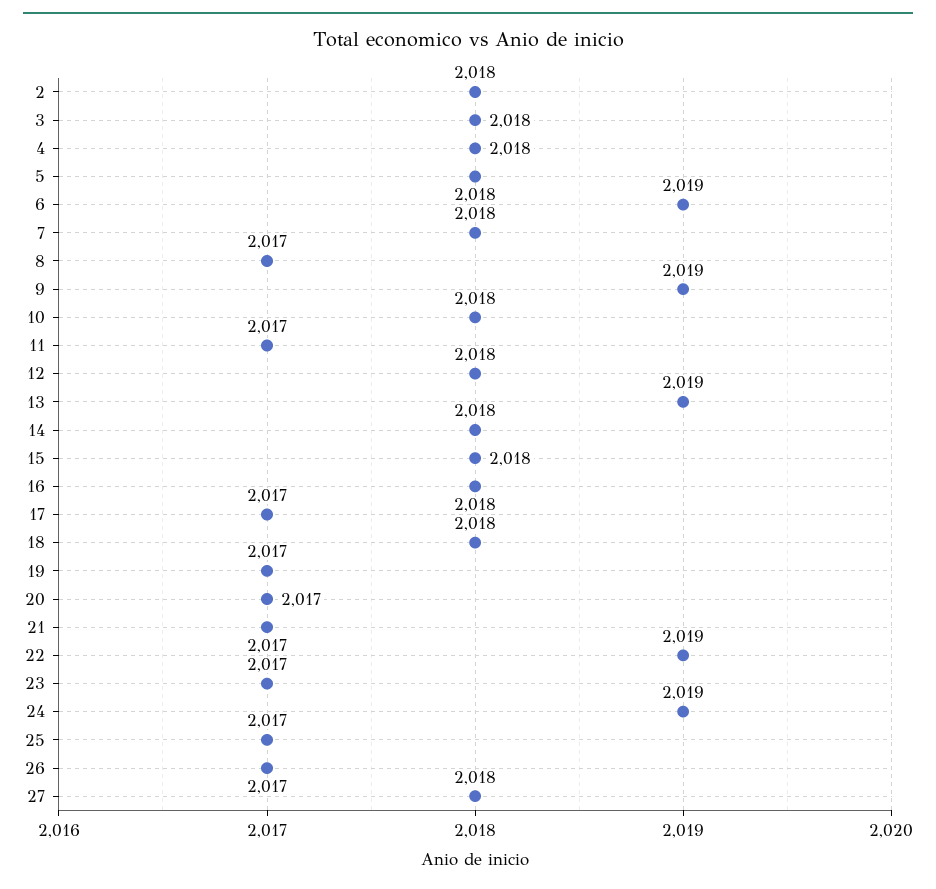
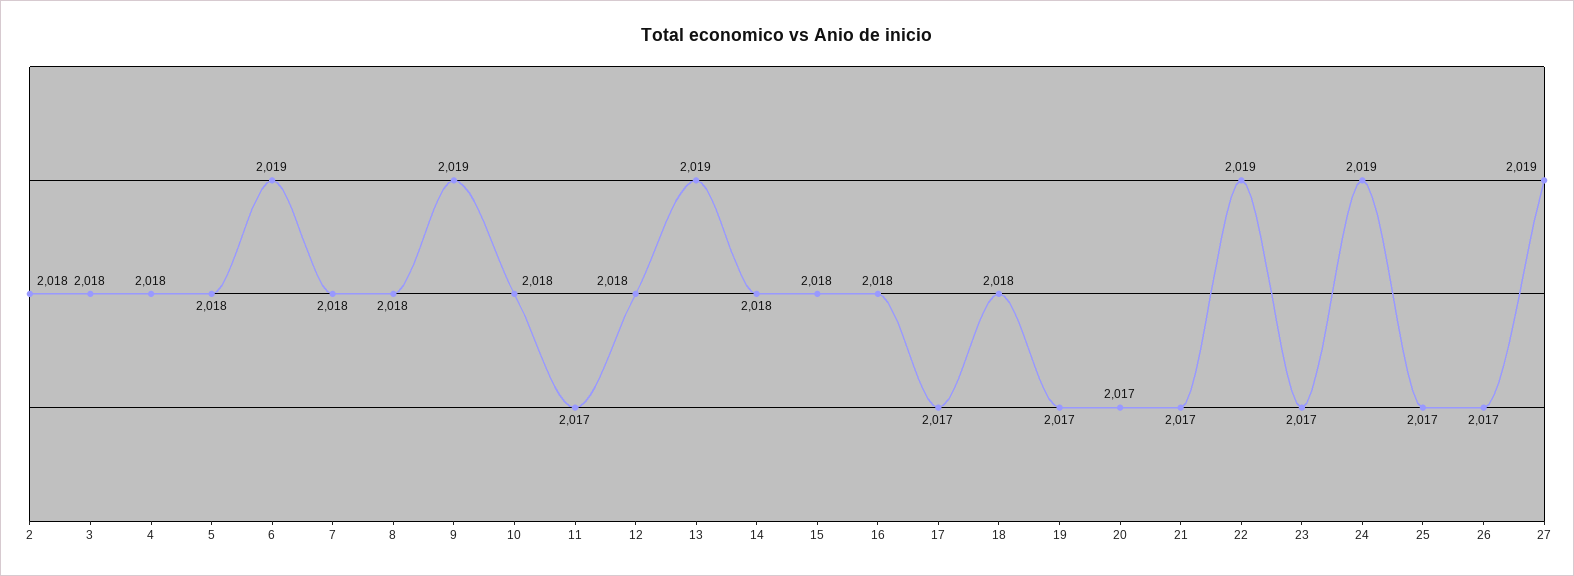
  {
    "2": 2018,
    "3": 2018,
    "4": 2018,
    "5": 2018,
    "6": 2019,
    "7": 2018,
-   "8": 2017,
+   "8": 2018,
    "9": 2019,
    "10": 2018,
    "11": 2017,
    "12": 2018,
    "13": 2019,
    "14": 2018,
    "15": 2018,
    "16": 2018,
    "17": 2017,
    "18": 2018,
    "19": 2017,
    "20": 2017,
    "21": 2017,
    "22": 2019,
    "23": 2017,
    "24": 2019,
    "25": 2017,
    "26": 2017,
-   "27": 2018
+   "27": 2019
  }

